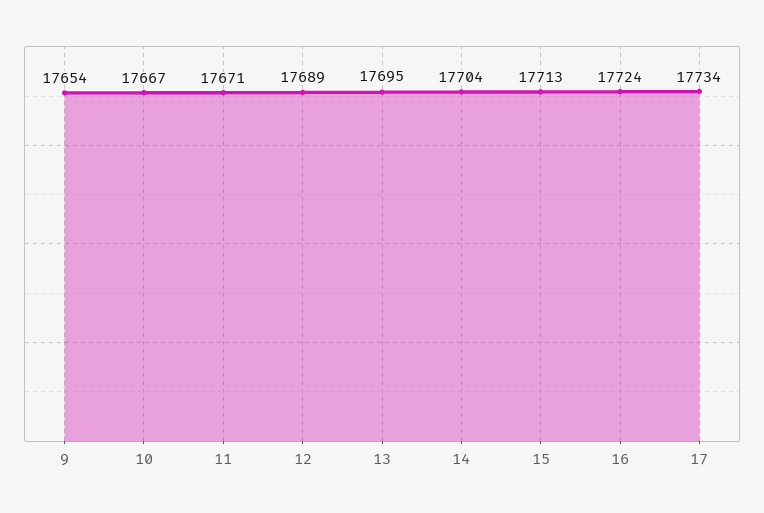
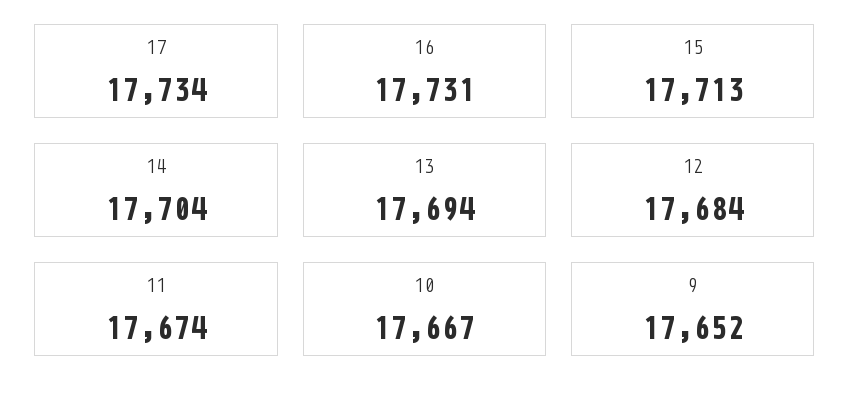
  {
-   "9": 17654,
+   "9": 17652,
    "10": 17667,
-   "11": 17671,
+   "11": 17674,
-   "12": 17689,
+   "12": 17684,
-   "13": 17695,
+   "13": 17694,
    "14": 17704,
    "15": 17713,
-   "16": 17724,
+   "16": 17731,
    "17": 17734
  }

